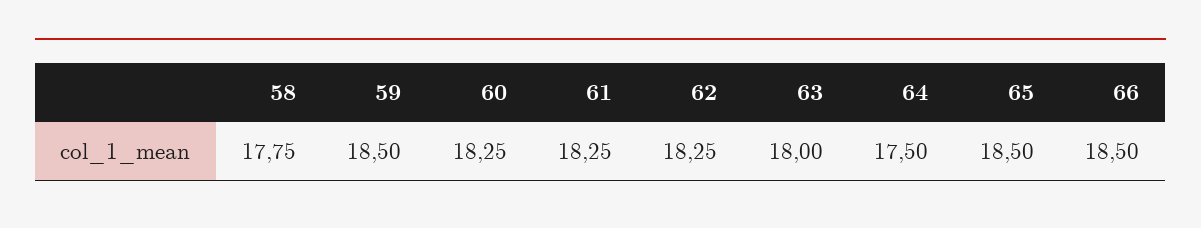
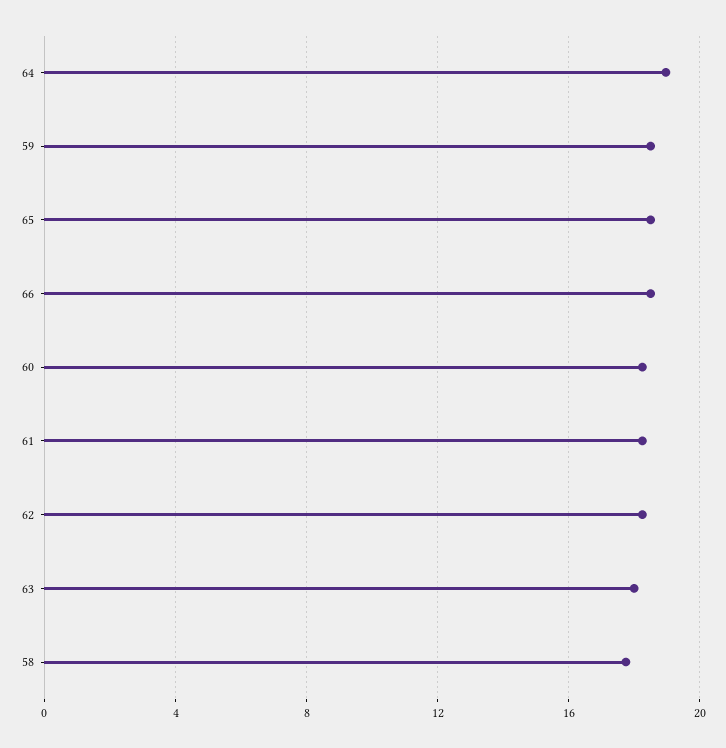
  {
    "58": 17.75,
    "59": 18.5,
    "60": 18.25,
    "61": 18.25,
    "62": 18.25,
    "63": 18,
-   "64": 17.5,
+   "64": 19,
    "65": 18.5,
    "66": 18.5
  }

